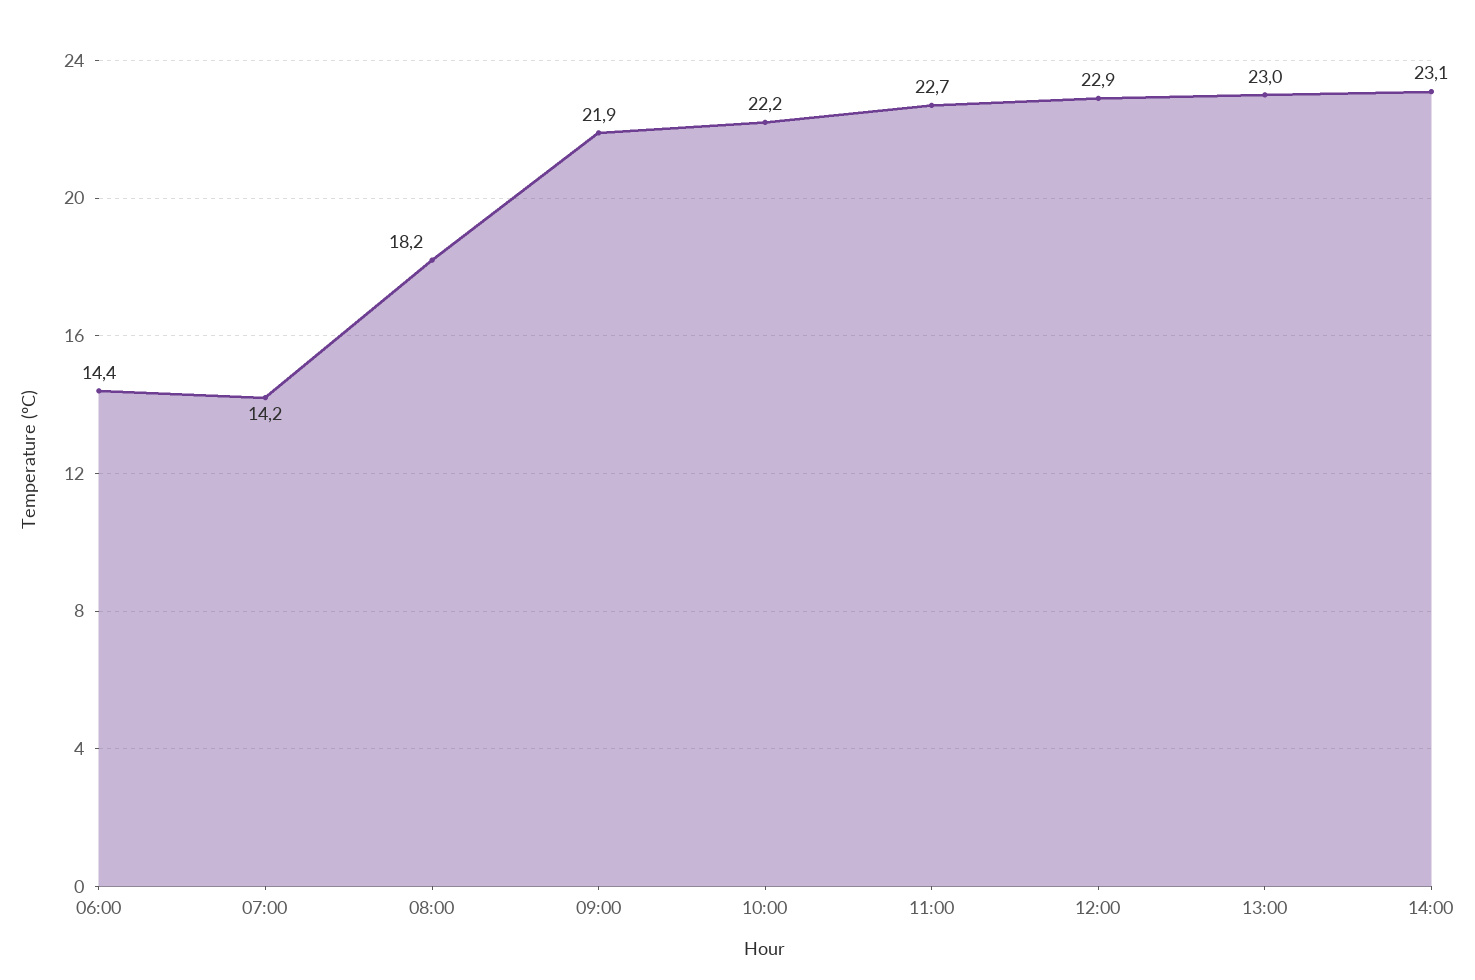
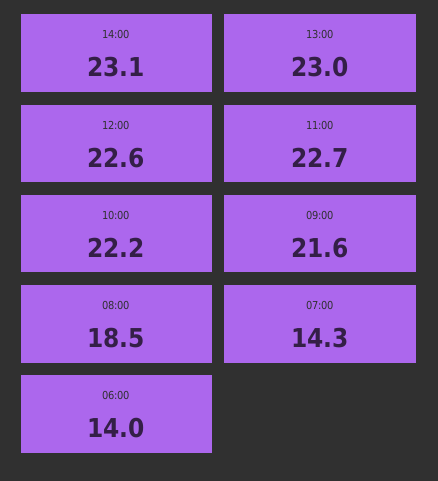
  {
-   "06:00": 14.4,
+   "06:00": 14,
-   "07:00": 14.2,
+   "07:00": 14.3,
-   "08:00": 18.2,
+   "08:00": 18.5,
-   "09:00": 21.9,
+   "09:00": 21.6,
    "10:00": 22.2,
    "11:00": 22.7,
-   "12:00": 22.9,
+   "12:00": 22.6,
    "13:00": 23,
    "14:00": 23.1
  }

